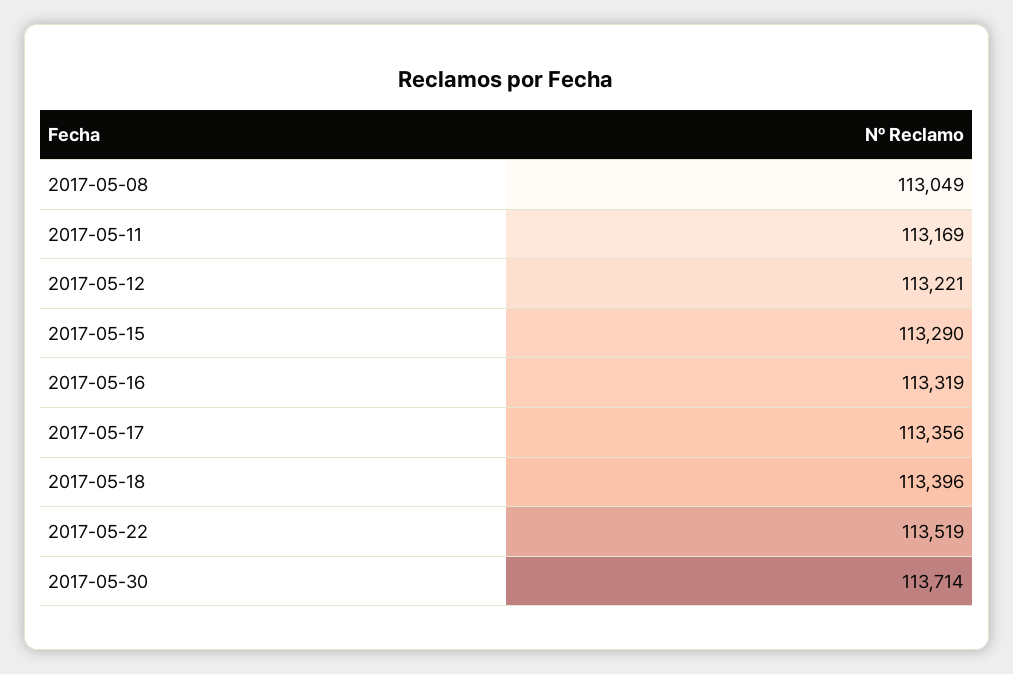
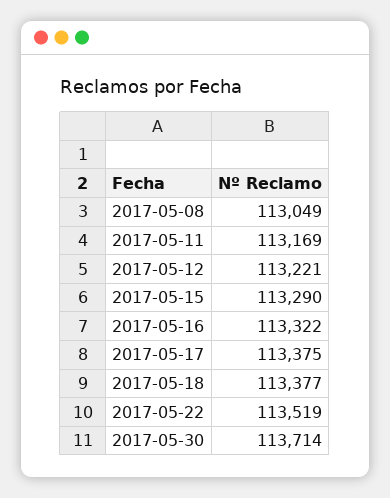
  {
    "2017-05-08": 113049,
    "2017-05-11": 113169,
    "2017-05-12": 113221,
    "2017-05-15": 113290,
-   "2017-05-16": 113319,
+   "2017-05-16": 113322,
-   "2017-05-17": 113356,
+   "2017-05-17": 113375,
-   "2017-05-18": 113396,
+   "2017-05-18": 113377,
    "2017-05-22": 113519,
    "2017-05-30": 113714
  }

